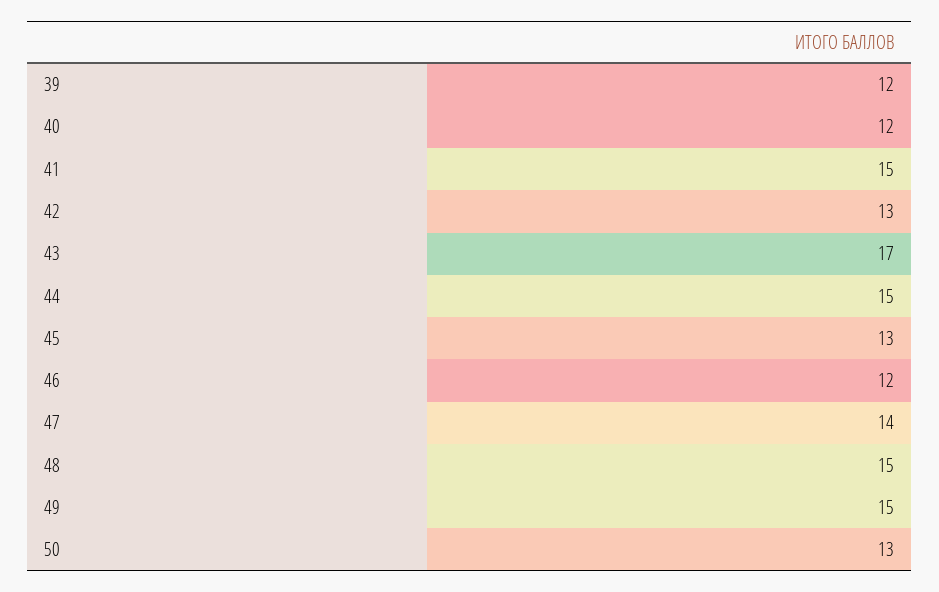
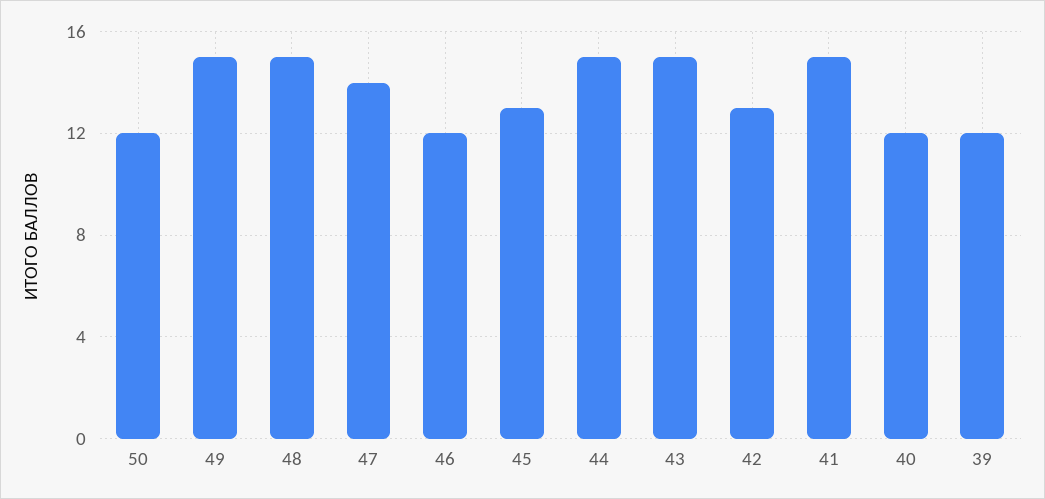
  {
    "39": 12,
    "40": 12,
    "41": 15,
    "42": 13,
-   "43": 17,
+   "43": 15,
    "44": 15,
    "45": 13,
    "46": 12,
    "47": 14,
    "48": 15,
    "49": 15,
-   "50": 13
+   "50": 12
  }

